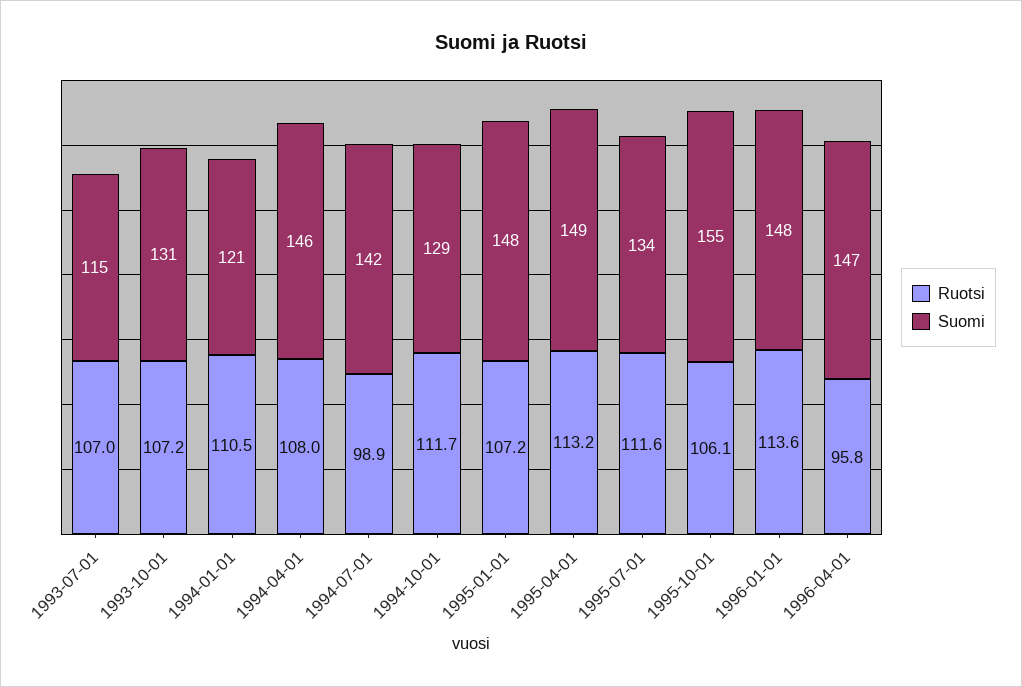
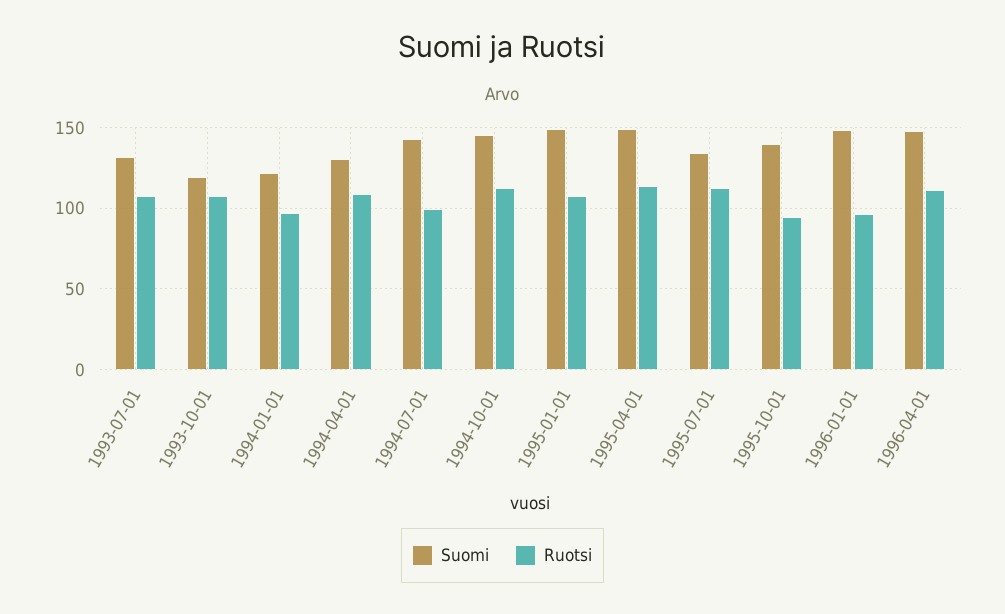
  {
    "Ruotsi": {
      "1993-07-01": 107,
      "1993-10-01": 107.2,
-     "1994-01-01": 110.5,
+     "1994-01-01": 95,
      "1994-04-01": 108,
      "1994-07-01": 98.9,
      "1994-10-01": 111.7,
      "1995-01-01": 107.2,
      "1995-04-01": 113.2,
      "1995-07-01": 111.6,
-     "1995-10-01": 106.1,
+     "1995-10-01": 95,
-     "1996-01-01": 113.6,
+     "1996-01-01": 95,
-     "1996-04-01": 95.8
+     "1996-04-01": 110
    },
    "Suomi": {
-     "1993-07-01": 115,
+     "1993-07-01": 130,
-     "1993-10-01": 131,
+     "1993-10-01": 120,
      "1994-01-01": 121,
-     "1994-04-01": 146,
+     "1994-04-01": 130,
      "1994-07-01": 142,
-     "1994-10-01": 129,
+     "1994-10-01": 145,
      "1995-01-01": 148,
      "1995-04-01": 149,
      "1995-07-01": 134,
-     "1995-10-01": 155,
+     "1995-10-01": 140,
      "1996-01-01": 148,
      "1996-04-01": 147
    }
  }

